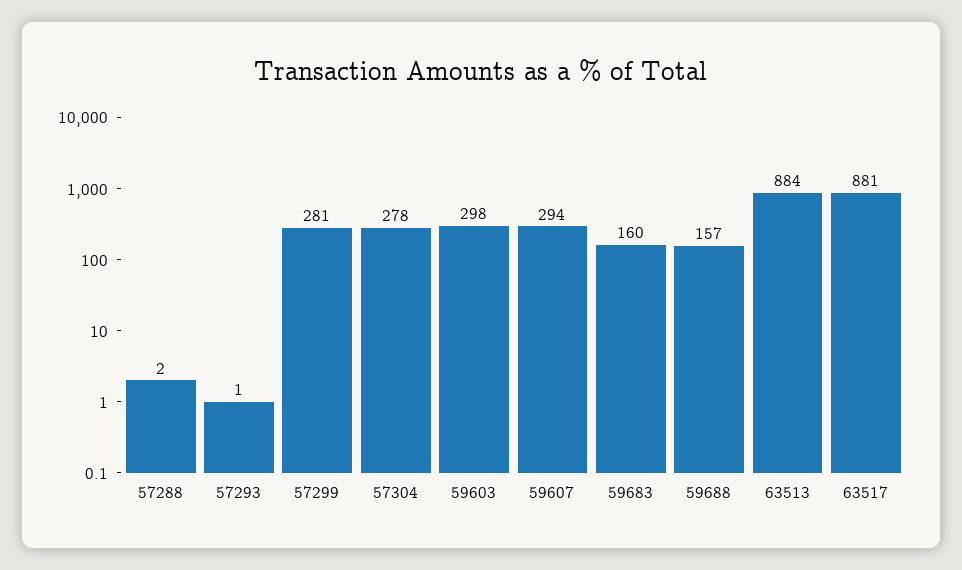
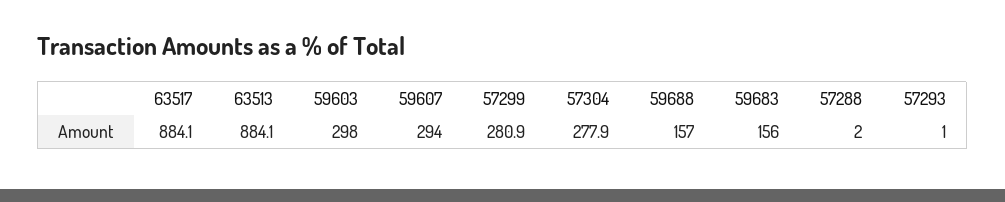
  {
    "57288": 2,
    "57293": 1,
    "57299": 280.9,
    "57304": 277.9,
    "59603": 298,
    "59607": 294,
-   "59683": 160,
+   "59683": 156,
    "59688": 157,
    "63513": 884.1,
-   "63517": 881
+   "63517": 884.1
  }

